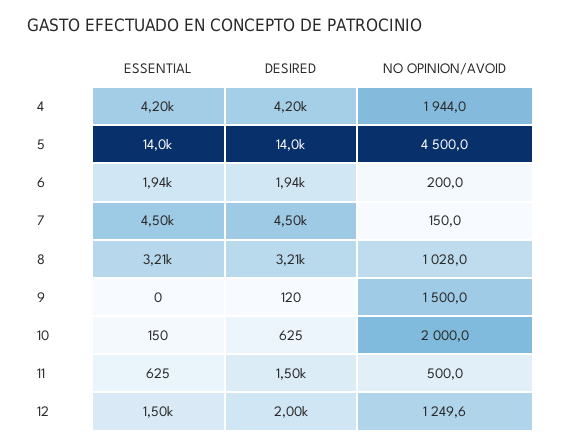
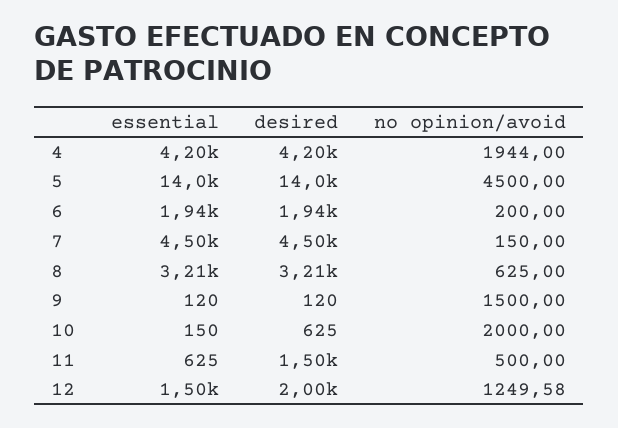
  {
    "ESSENTIAL": {
      "4": 4200,
      "5": 14000,
      "6": 1940,
      "7": 4500,
      "8": 3210,
-     "9": 0,
+     "9": 120,
      "10": 150,
      "11": 625,
      "12": 1500
    },
    "DESIRED": {
      "4": 4200,
      "5": 14000,
      "6": 1940,
      "7": 4500,
      "8": 3210,
      "9": 120,
      "10": 625,
      "11": 1500,
      "12": 2000
    },
    "NO OPINION/AVOID": {
      "4": 1944,
      "5": 4500,
      "6": 200,
      "7": 150,
-     "8": 1028,
+     "8": 625,
      "9": 1500,
      "10": 2000,
      "11": 500,
      "12": 1249.58
    }
  }

